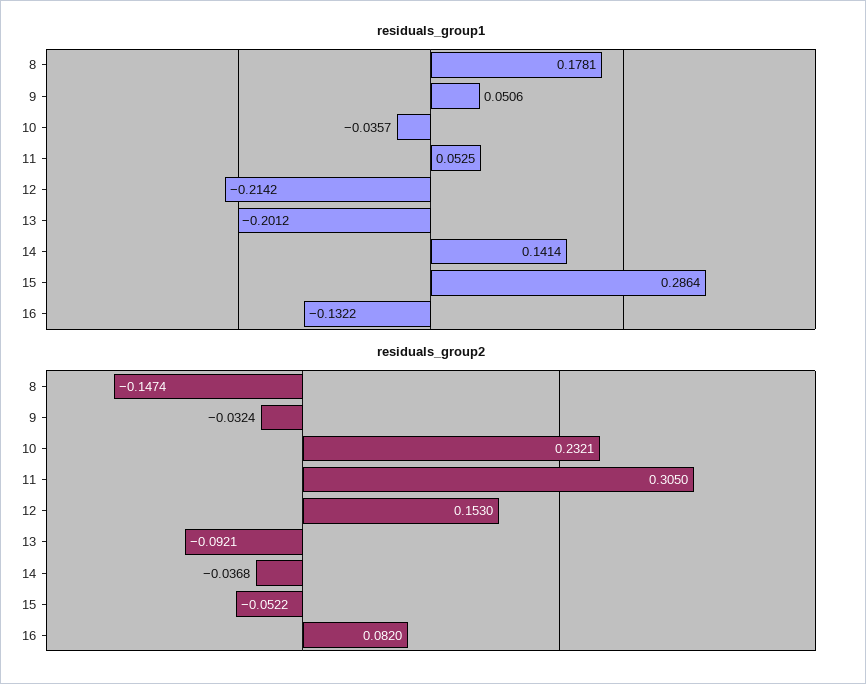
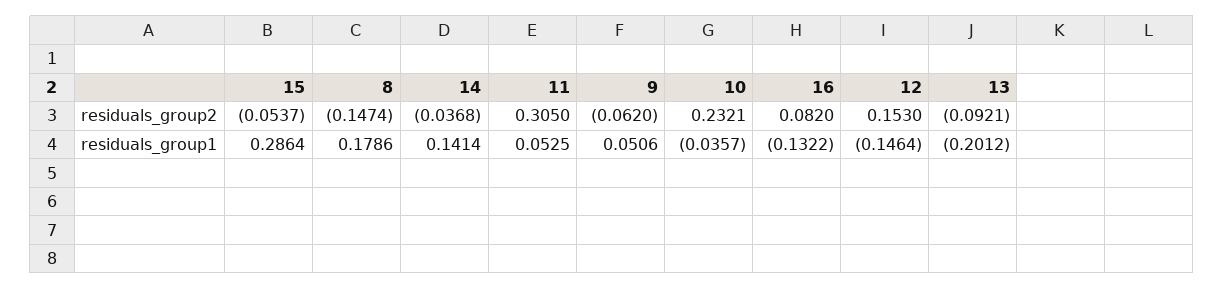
  {
    "residuals_group1": {
-     "8": 0.1781,
+     "8": 0.1786,
      "9": 0.0506,
      "10": -0.0357,
      "11": 0.0525,
-     "12": -0.2142,
+     "12": -0.1464,
      "13": -0.2012,
      "14": 0.1414,
      "15": 0.2864,
      "16": -0.1322
    },
    "residuals_group2": {
      "8": -0.1474,
-     "9": -0.0324,
+     "9": -0.062,
      "10": 0.2321,
      "11": 0.305,
      "12": 0.153,
      "13": -0.0921,
      "14": -0.0368,
-     "15": -0.0522,
+     "15": -0.0537,
      "16": 0.082
    }
  }

